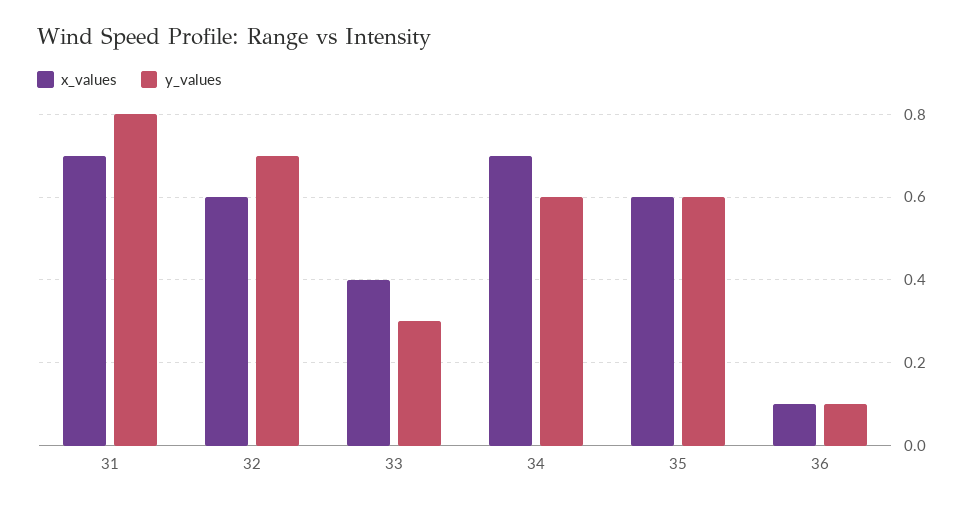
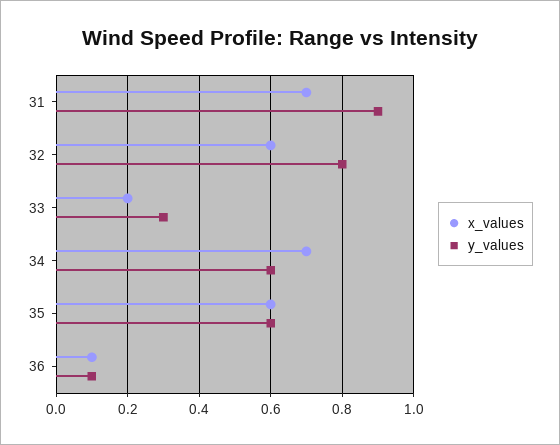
  {
    "x_values": {
      "31": 0.7,
      "32": 0.6,
-     "33": 0.4,
+     "33": 0.2,
      "34": 0.7,
      "35": 0.6,
      "36": 0.1
    },
    "y_values": {
-     "31": 0.8,
+     "31": 0.9,
-     "32": 0.7,
+     "32": 0.8,
      "33": 0.3,
      "34": 0.6,
      "35": 0.6,
      "36": 0.1
    }
  }

